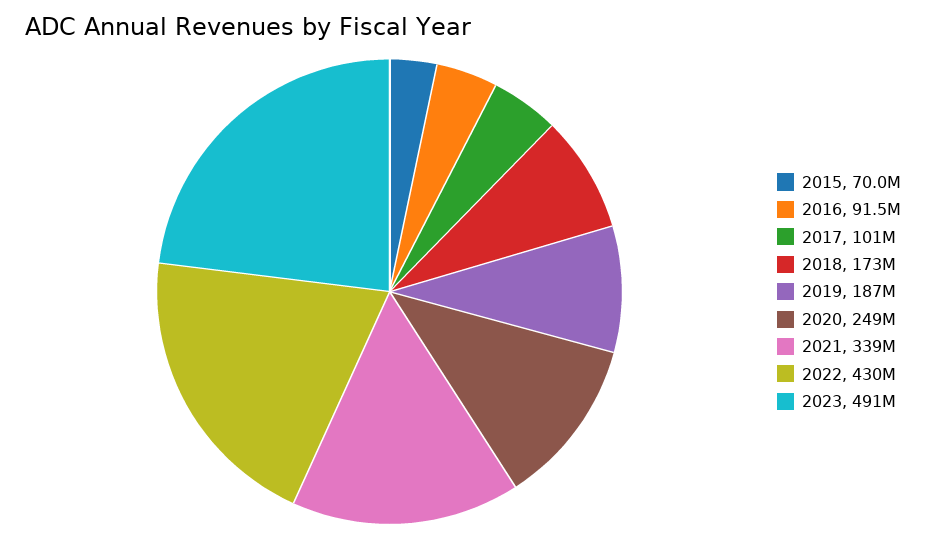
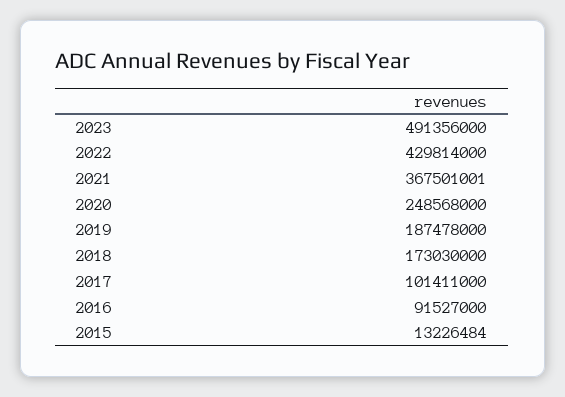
  {
-   "2015": 70000000,
+   "2015": 13226484,
    "2016": 91527000,
    "2017": 101411000,
    "2018": 173030000,
    "2019": 187478000,
    "2020": 248568000,
-   "2021": 339000000,
+   "2021": 367501001,
    "2022": 429814000,
    "2023": 491356000
  }

